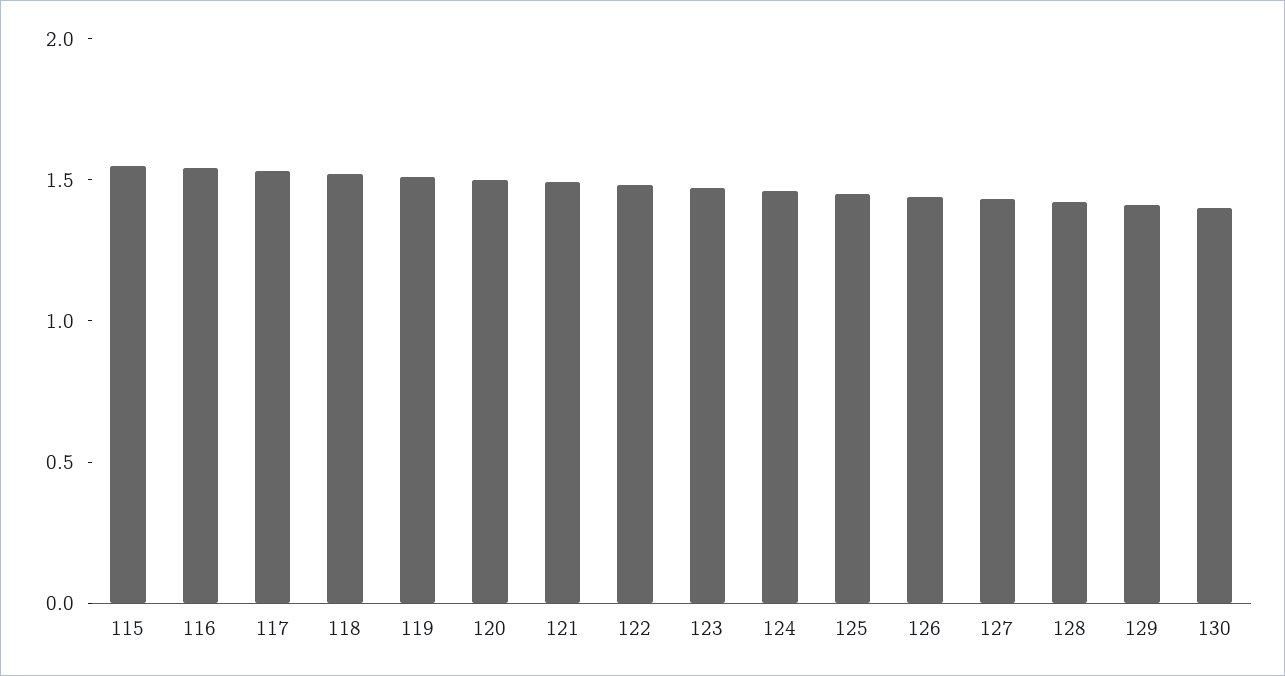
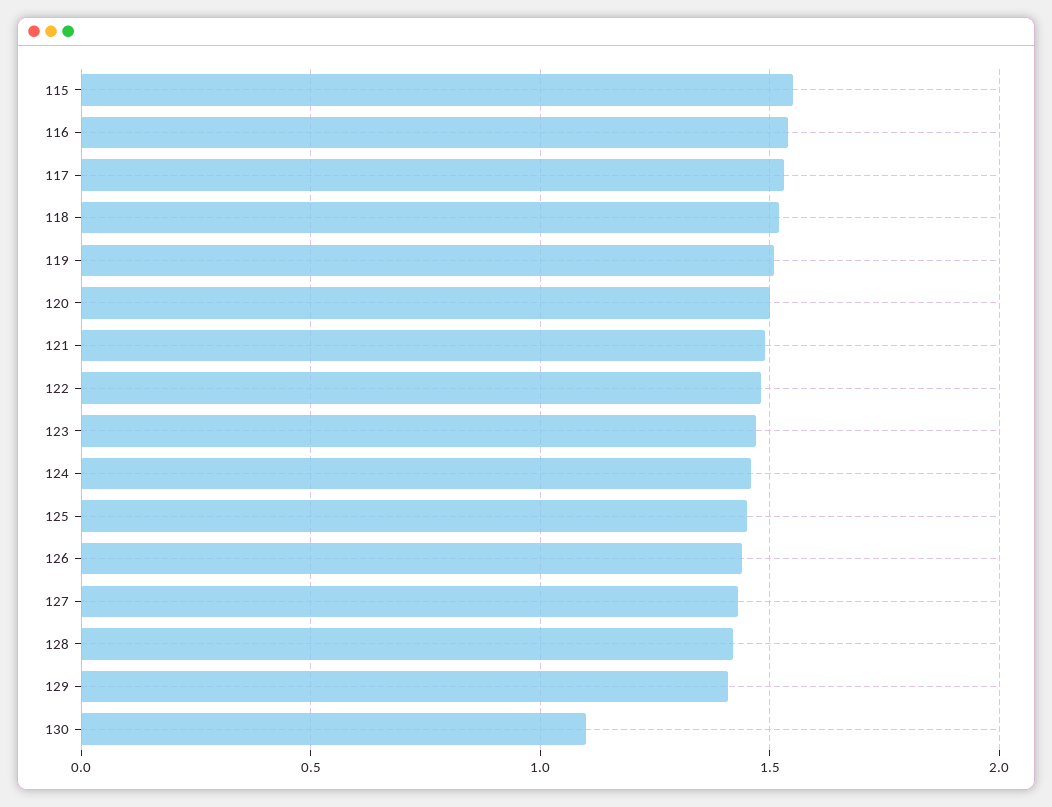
  {
    "115": 1.55,
    "116": 1.55,
    "117": 1.55,
    "118": 1.5,
    "119": 1.5,
    "120": 1.5,
    "121": 1.5,
    "122": 1.5,
    "123": 1.45,
    "124": 1.45,
    "125": 1.45,
    "126": 1.45,
    "127": 1.45,
    "128": 1.4,
    "129": 1.4,
-   "130": 1.4
+   "130": 1.1
  }

